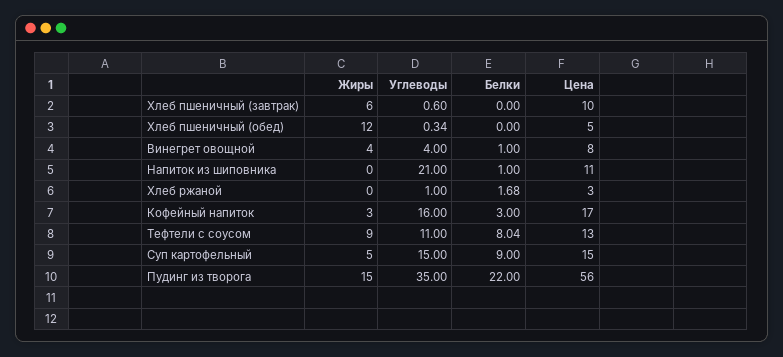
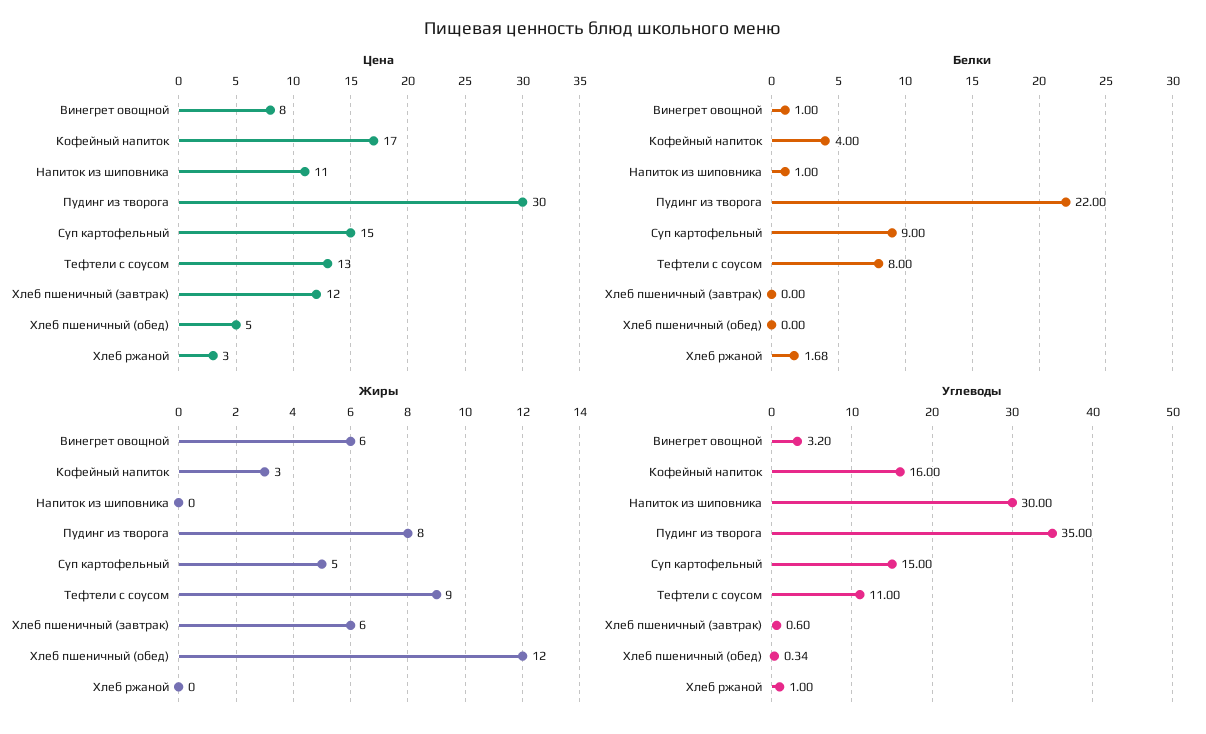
  {
    "Жиры": {
      "Хлеб пшеничный (завтрак)": 6,
      "Хлеб пшеничный (обед)": 12,
-     "Винегрет овощной": 4,
+     "Винегрет овощной": 6,
      "Напиток из шиповника": 0,
      "Хлеб ржаной": 0,
      "Кофейный напиток": 3,
      "Тефтели с соусом": 9,
      "Суп картофельный": 5,
-     "Пудинг из творога": 15
+     "Пудинг из творога": 8
    },
    "Углеводы": {
      "Хлеб пшеничный (завтрак)": 0.6,
      "Хлеб пшеничный (обед)": 0.34,
-     "Винегрет овощной": 4,
+     "Винегрет овощной": 3.2,
-     "Напиток из шиповника": 21,
+     "Напиток из шиповника": 30,
      "Хлеб ржаной": 1,
      "Кофейный напиток": 16,
      "Тефтели с соусом": 11,
      "Суп картофельный": 15,
      "Пудинг из творога": 35
    },
    "Белки": {
      "Хлеб пшеничный (завтрак)": 0,
      "Хлеб пшеничный (обед)": 0,
      "Винегрет овощной": 1,
      "Напиток из шиповника": 1,
      "Хлеб ржаной": 1.68,
-     "Кофейный напиток": 3,
+     "Кофейный напиток": 4,
-     "Тефтели с соусом": 8.04,
+     "Тефтели с соусом": 8,
      "Суп картофельный": 9,
      "Пудинг из творога": 22
    },
    "Цена": {
-     "Хлеб пшеничный (завтрак)": 10,
+     "Хлеб пшеничный (завтрак)": 12,
      "Хлеб пшеничный (обед)": 5,
      "Винегрет овощной": 8,
      "Напиток из шиповника": 11,
      "Хлеб ржаной": 3,
      "Кофейный напиток": 17,
      "Тефтели с соусом": 13,
      "Суп картофельный": 15,
-     "Пудинг из творога": 56
+     "Пудинг из творога": 30
    }
  }

